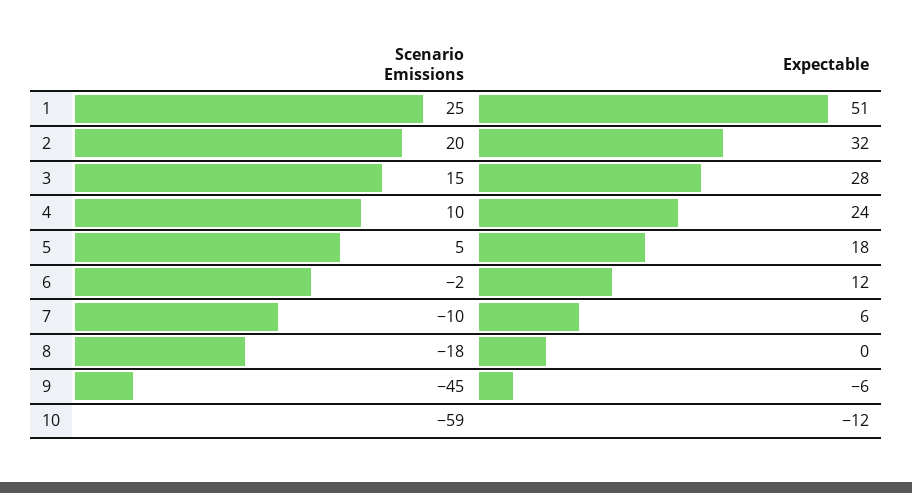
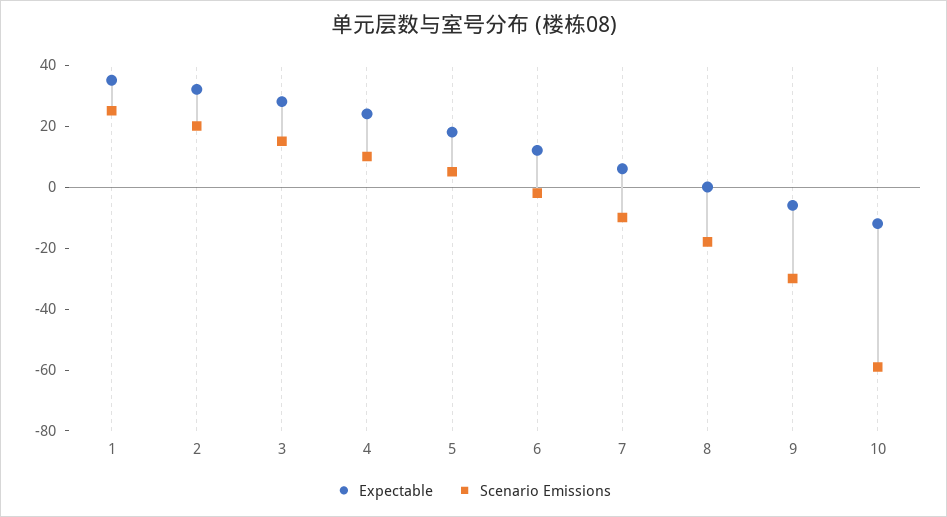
  {
    "Scenario Emissions": {
      "1": 25,
      "2": 20,
      "3": 15,
      "4": 10,
      "5": 5,
      "6": -2,
      "7": -10,
      "8": -18,
-     "9": -45,
+     "9": -30,
      "10": -59
    },
    "Expectable": {
-     "1": 51,
+     "1": 35,
      "2": 32,
      "3": 28,
      "4": 24,
      "5": 18,
      "6": 12,
      "7": 6,
      "8": 0,
      "9": -6,
      "10": -12
    }
  }

